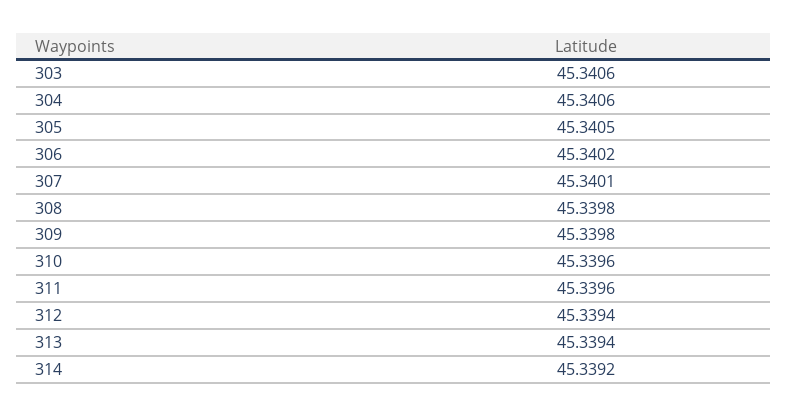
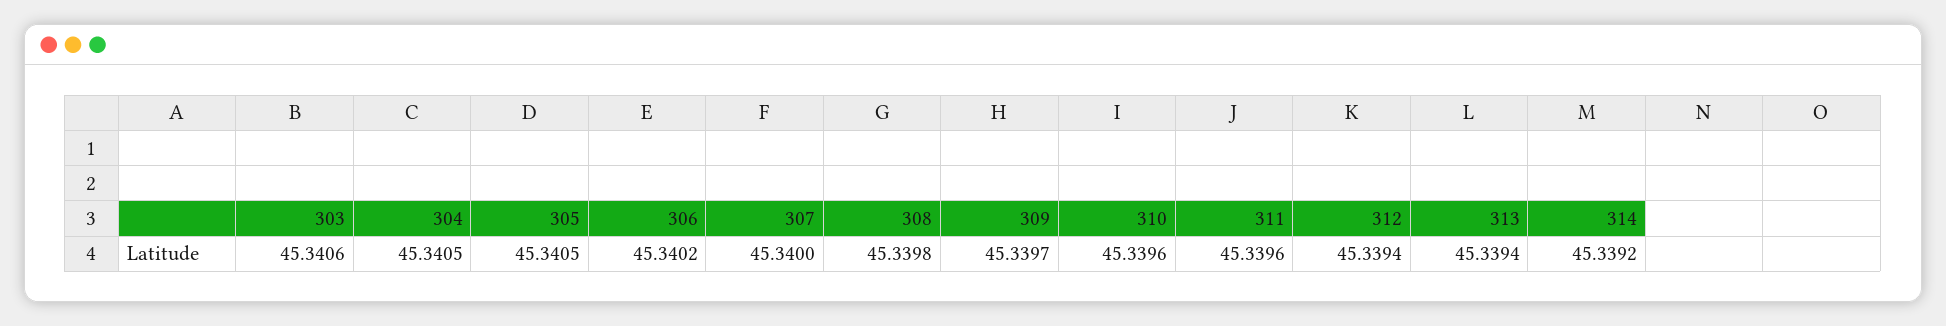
  {
    "303": 45.3406,
-   "304": 45.3406,
+   "304": 45.3405,
    "305": 45.3405,
    "306": 45.3402,
-   "307": 45.3401,
+   "307": 45.34,
    "308": 45.3398,
-   "309": 45.3398,
+   "309": 45.3397,
    "310": 45.3396,
    "311": 45.3396,
    "312": 45.3394,
    "313": 45.3394,
    "314": 45.3392
  }

